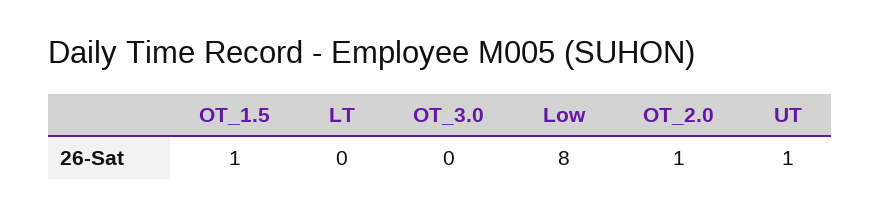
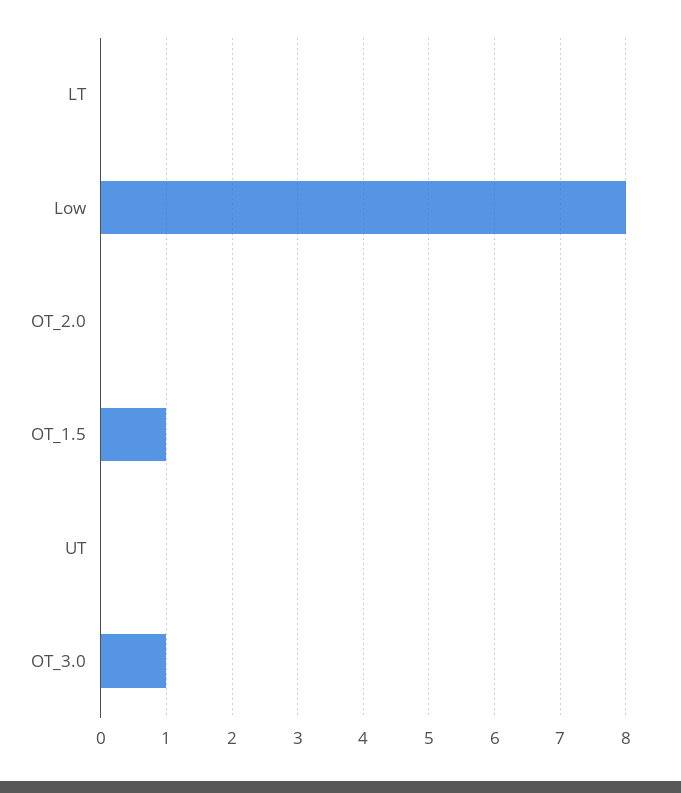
  {
    "OT_1.5": 1,
    "LT": 0,
-   "OT_3.0": 0,
+   "OT_3.0": 1,
    "Low": 8,
-   "OT_2.0": 1,
+   "OT_2.0": 0,
-   "UT": 1
+   "UT": 0
  }

